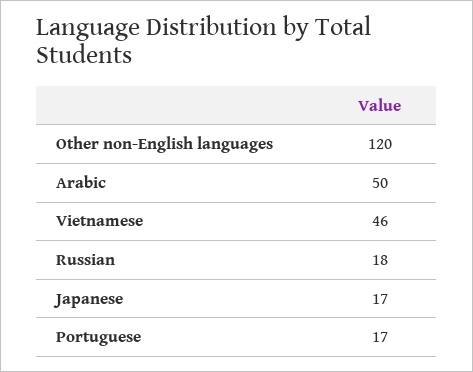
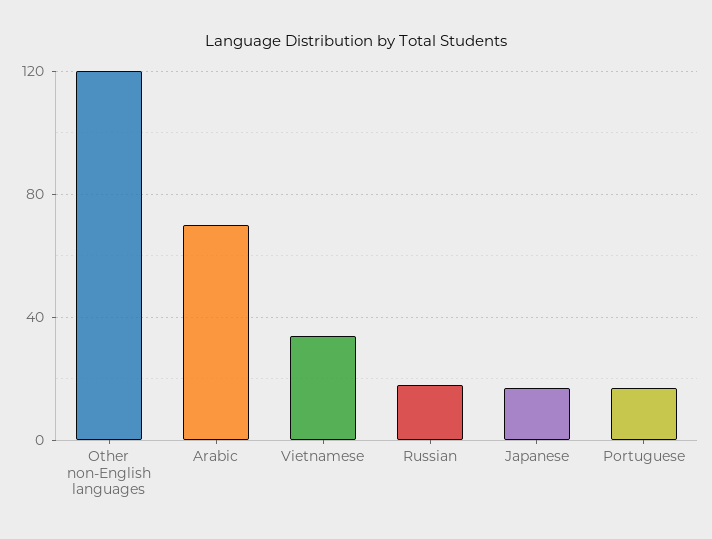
  {
    "Other non-English languages": 120,
-   "Arabic": 50,
+   "Arabic": 70,
-   "Vietnamese": 46,
+   "Vietnamese": 35,
    "Russian": 18,
    "Japanese": 17,
    "Portuguese": 17
  }

